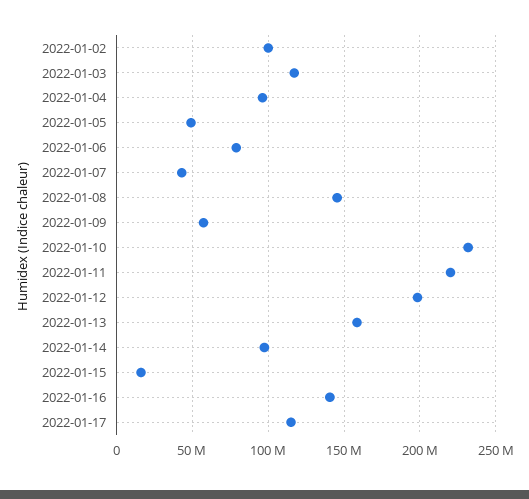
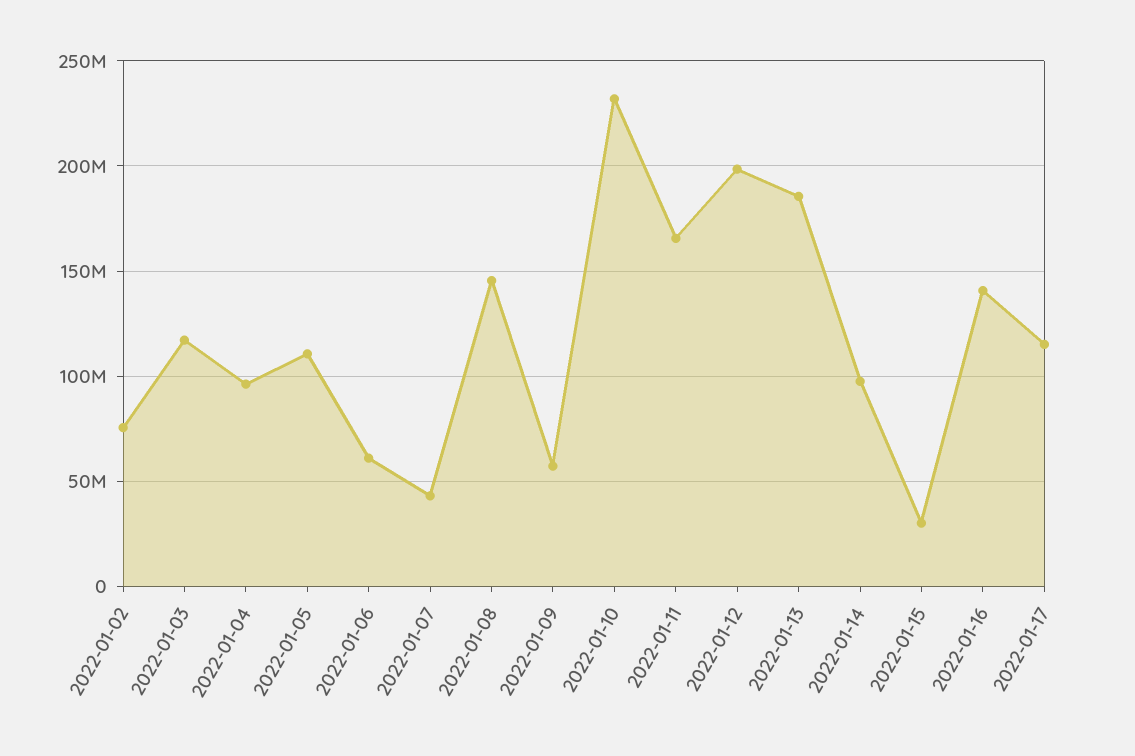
  {
-   "2022-01-02": 100000000,
+   "2022-01-02": 75000000,
    "2022-01-03": 115000000,
    "2022-01-04": 95000000,
-   "2022-01-05": 50000000,
+   "2022-01-05": 110000000,
-   "2022-01-06": 80000000,
+   "2022-01-06": 60000000,
    "2022-01-07": 45000000,
    "2022-01-08": 145000000,
    "2022-01-09": 55000000,
    "2022-01-10": 230000000,
-   "2022-01-11": 220000000,
+   "2022-01-11": 165000000,
    "2022-01-12": 200000000,
-   "2022-01-13": 160000000,
+   "2022-01-13": 185000000,
    "2022-01-14": 95000000,
-   "2022-01-15": 15000000,
+   "2022-01-15": 30000000,
    "2022-01-16": 140000000,
    "2022-01-17": 115000000
  }

